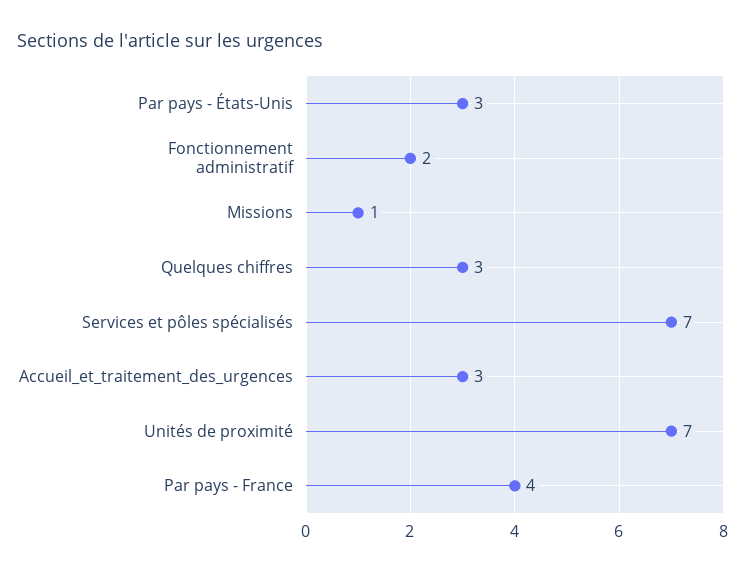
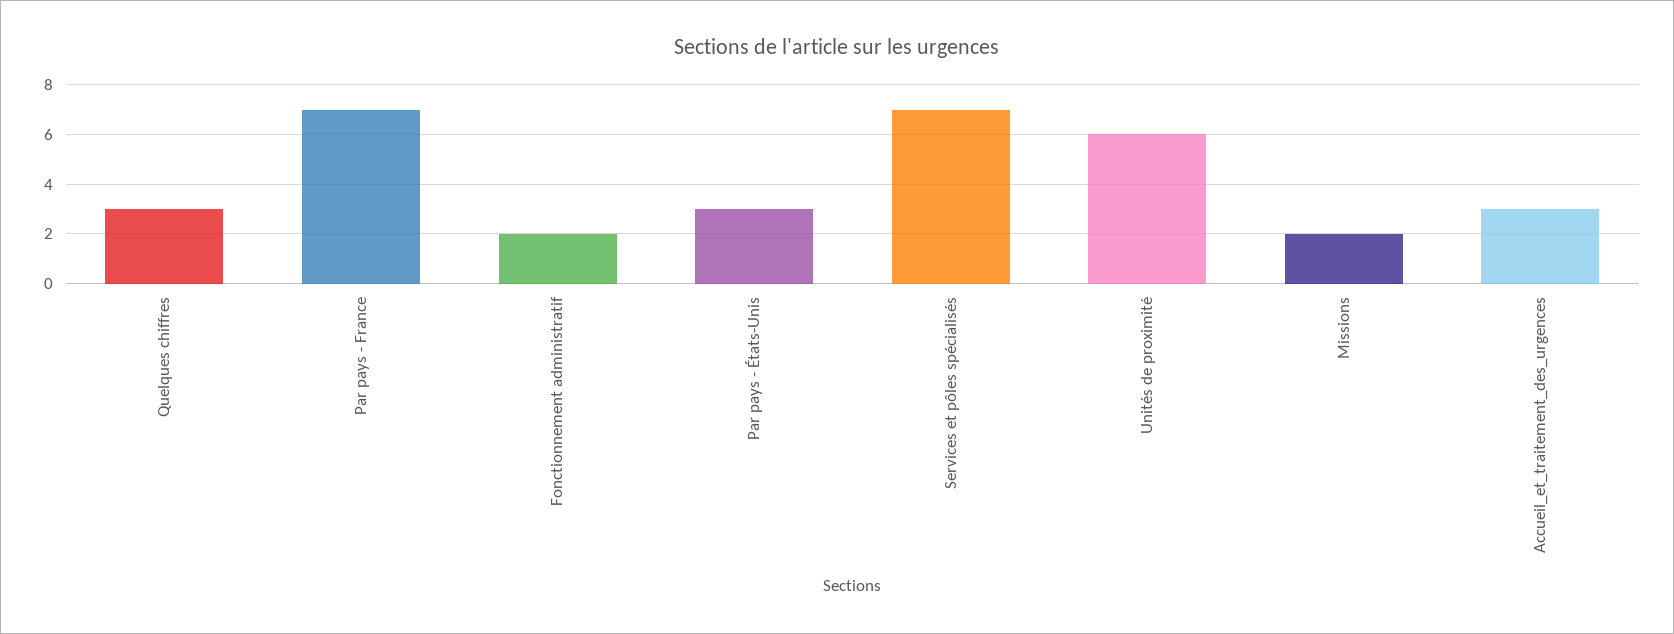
  {
    "Par pays - États-Unis": 3,
    "Fonctionnement administratif": 2,
-   "Missions": 1,
+   "Missions": 2,
    "Quelques chiffres": 3,
    "Services et pôles spécialisés": 7,
    "Accueil_et_traitement_des_urgences": 3,
-   "Unités de proximité": 7,
+   "Unités de proximité": 6,
-   "Par pays - France": 4
+   "Par pays - France": 7
  }

